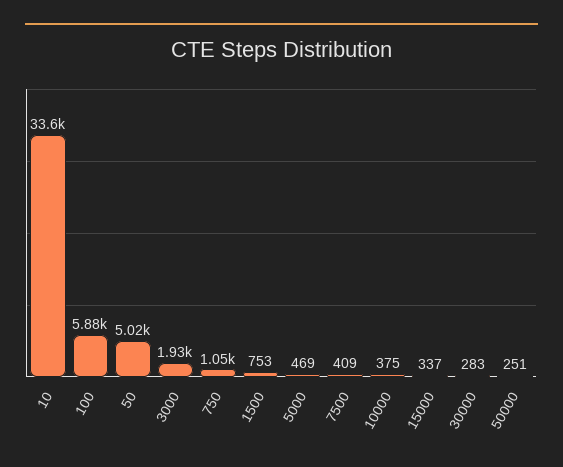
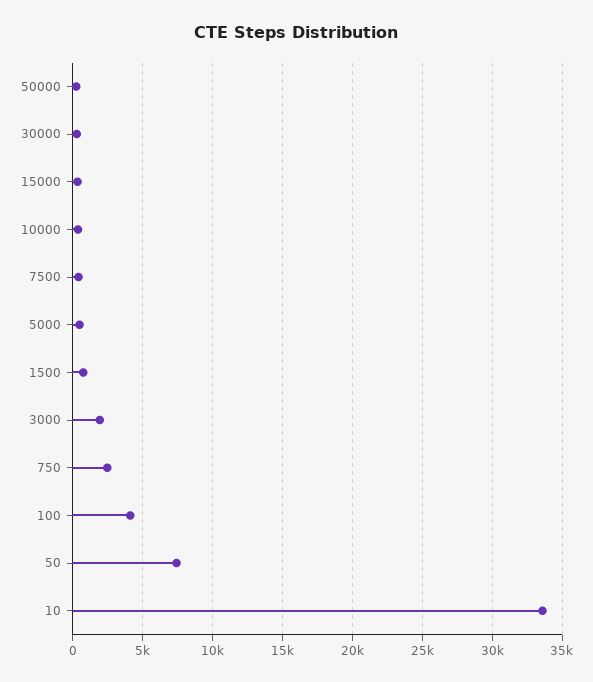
  {
    "10": 33600,
-   "100": 5880,
+   "100": 4000,
-   "50": 5020,
+   "50": 7500,
    "3000": 1930,
-   "750": 1050,
+   "750": 2500,
    "1500": 753,
    "5000": 469,
    "7500": 409,
    "10000": 375,
    "15000": 337,
    "30000": 283,
    "50000": 251
  }

